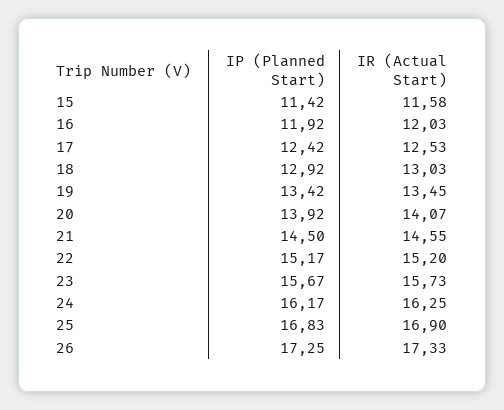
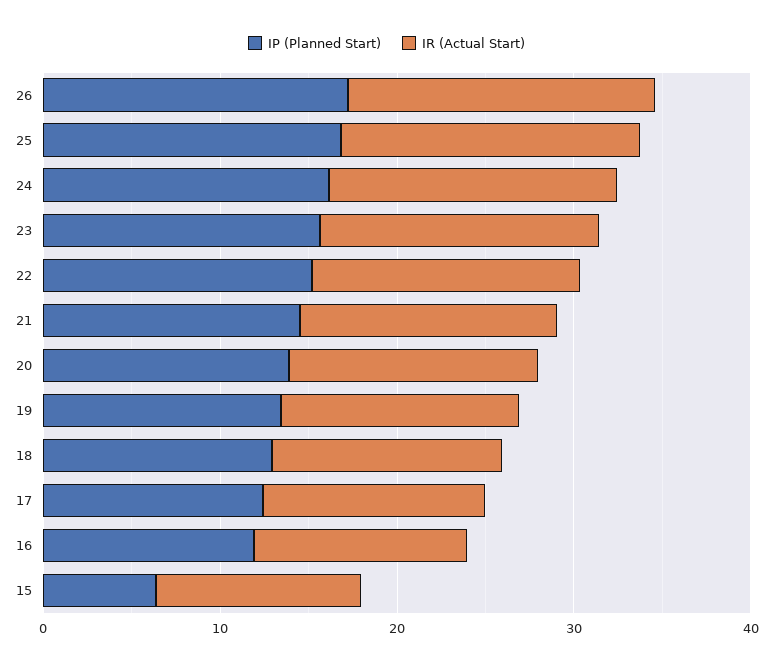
  {
    "IP (Planned Start)": {
-     "15": 11.42,
+     "15": 6,
      "16": 11.92,
      "17": 12.42,
      "18": 12.92,
      "19": 13.42,
      "20": 13.92,
      "21": 14.5,
      "22": 15.17,
      "23": 15.67,
      "24": 16.17,
      "25": 16.83,
      "26": 17.25
    },
    "IR (Actual Start)": {
      "15": 11.58,
      "16": 12.03,
      "17": 12.53,
      "18": 13.03,
      "19": 13.45,
      "20": 14.07,
      "21": 14.55,
      "22": 15.2,
      "23": 15.73,
      "24": 16.25,
      "25": 16.9,
      "26": 17.33
    }
  }

